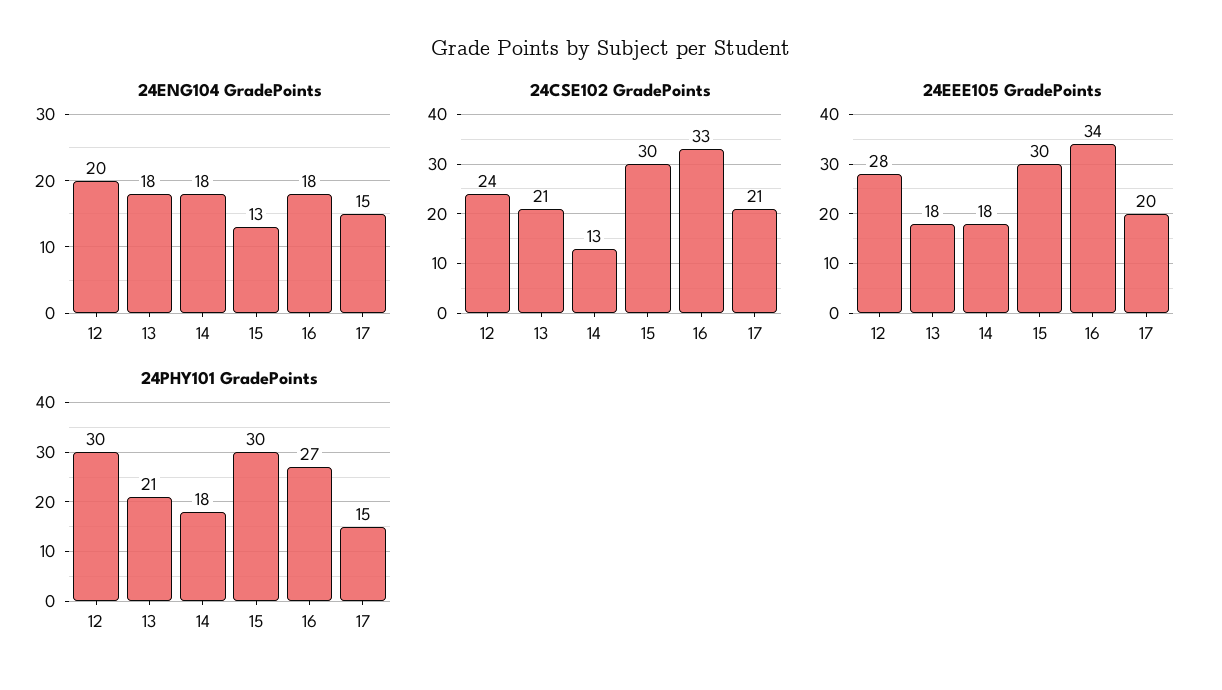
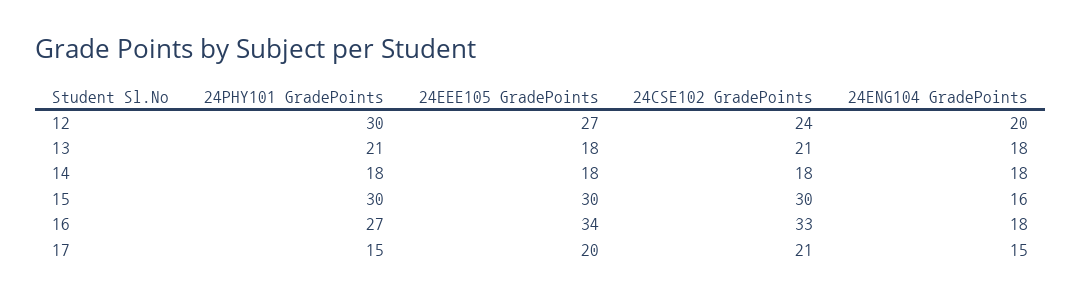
  {
    "24ENG104 GradePoints": {
      "12": 20,
      "13": 18,
      "14": 18,
-     "15": 13,
+     "15": 16,
      "16": 18,
      "17": 15
    },
    "24CSE102 GradePoints": {
      "12": 24,
      "13": 21,
-     "14": 13,
+     "14": 18,
      "15": 30,
      "16": 33,
      "17": 21
    },
    "24EEE105 GradePoints": {
-     "12": 28,
+     "12": 27,
      "13": 18,
      "14": 18,
      "15": 30,
      "16": 34,
      "17": 20
    },
    "24PHY101 GradePoints": {
      "12": 30,
      "13": 21,
      "14": 18,
      "15": 30,
      "16": 27,
      "17": 15
    }
  }

